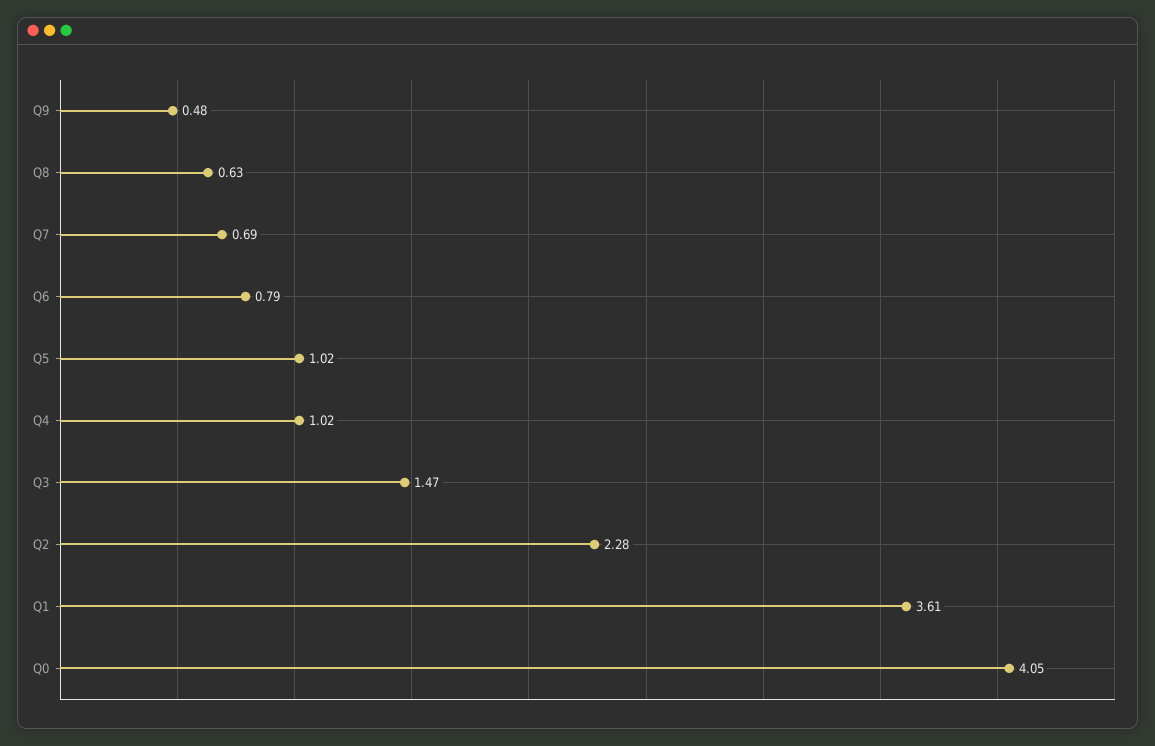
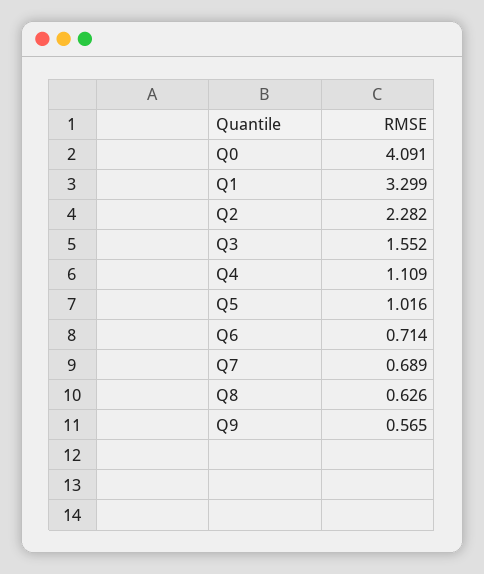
  {
-   "Q9": 0.48,
+   "Q9": 0.565,
    "Q8": 0.626,
    "Q7": 0.689,
-   "Q6": 0.79,
+   "Q6": 0.714,
    "Q5": 1.016,
-   "Q4": 1.02,
+   "Q4": 1.109,
-   "Q3": 1.47,
+   "Q3": 1.552,
    "Q2": 2.282,
-   "Q1": 3.61,
+   "Q1": 3.299,
-   "Q0": 4.05
+   "Q0": 4.091
  }

